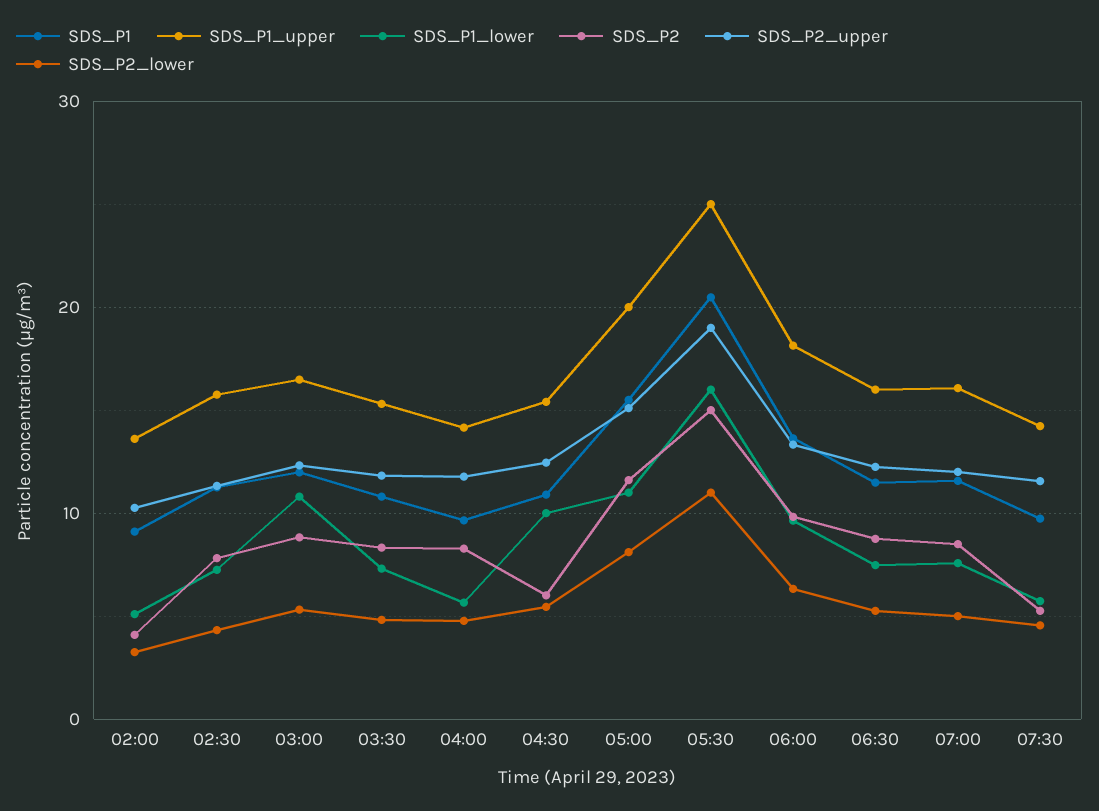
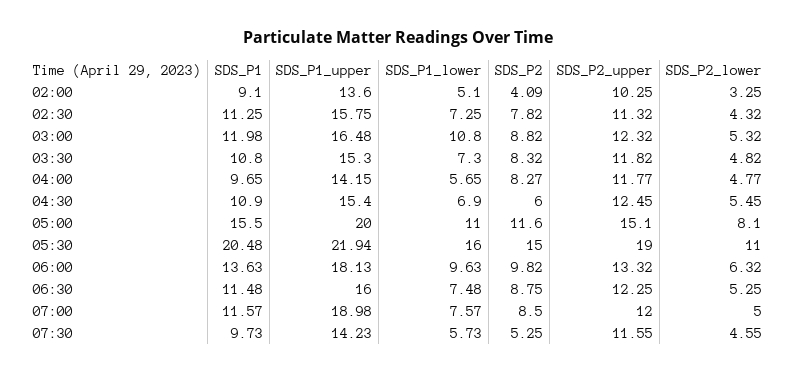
  {
    "SDS_P1": {
      "02:00": 9.1,
      "02:30": 11.25,
      "03:00": 11.98,
      "03:30": 10.8,
      "04:00": 9.65,
      "04:30": 10.9,
      "05:00": 15.5,
      "05:30": 20.48,
      "06:00": 13.63,
      "06:30": 11.48,
      "07:00": 11.57,
      "07:30": 9.73
    },
    "SDS_P1_upper": {
      "02:00": 13.6,
      "02:30": 15.75,
      "03:00": 16.48,
      "03:30": 15.3,
      "04:00": 14.15,
      "04:30": 15.4,
      "05:00": 20,
-     "05:30": 25,
+     "05:30": 21.94,
      "06:00": 18.13,
      "06:30": 16,
-     "07:00": 16,
+     "07:00": 18.98,
      "07:30": 14.23
    },
    "SDS_P1_lower": {
      "02:00": 5.1,
      "02:30": 7.25,
      "03:00": 10.8,
      "03:30": 7.3,
      "04:00": 5.65,
-     "04:30": 10,
+     "04:30": 6.9,
      "05:00": 11,
      "05:30": 16,
      "06:00": 9.63,
      "06:30": 7.48,
      "07:00": 7.57,
      "07:30": 5.73
    },
    "SDS_P2": {
      "02:00": 4.09,
      "02:30": 7.82,
      "03:00": 8.82,
      "03:30": 8.32,
      "04:00": 8.27,
      "04:30": 6,
      "05:00": 11.6,
      "05:30": 15,
      "06:00": 9.82,
      "06:30": 8.75,
      "07:00": 8.5,
      "07:30": 5.25
    },
    "SDS_P2_upper": {
      "02:00": 10.25,
      "02:30": 11.32,
      "03:00": 12.32,
      "03:30": 11.82,
      "04:00": 11.77,
      "04:30": 12.45,
      "05:00": 15.1,
      "05:30": 19,
      "06:00": 13.32,
      "06:30": 12.25,
      "07:00": 12,
      "07:30": 11.55
    },
    "SDS_P2_lower": {
      "02:00": 3.25,
      "02:30": 4.32,
      "03:00": 5.32,
      "03:30": 4.82,
      "04:00": 4.77,
      "04:30": 5.45,
      "05:00": 8.1,
      "05:30": 11,
      "06:00": 6.32,
      "06:30": 5.25,
      "07:00": 5,
      "07:30": 4.55
    }
  }

